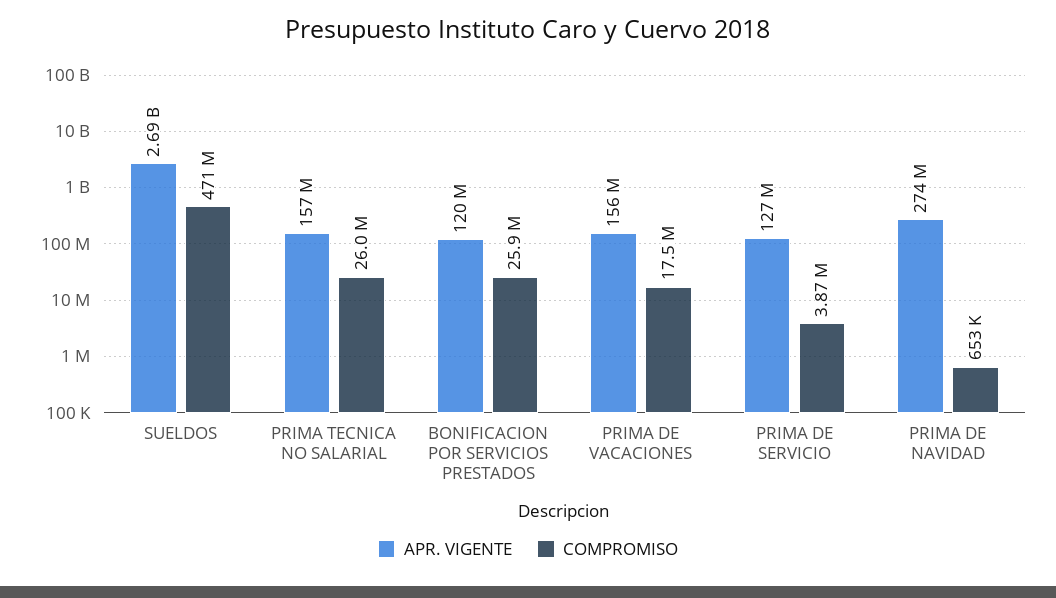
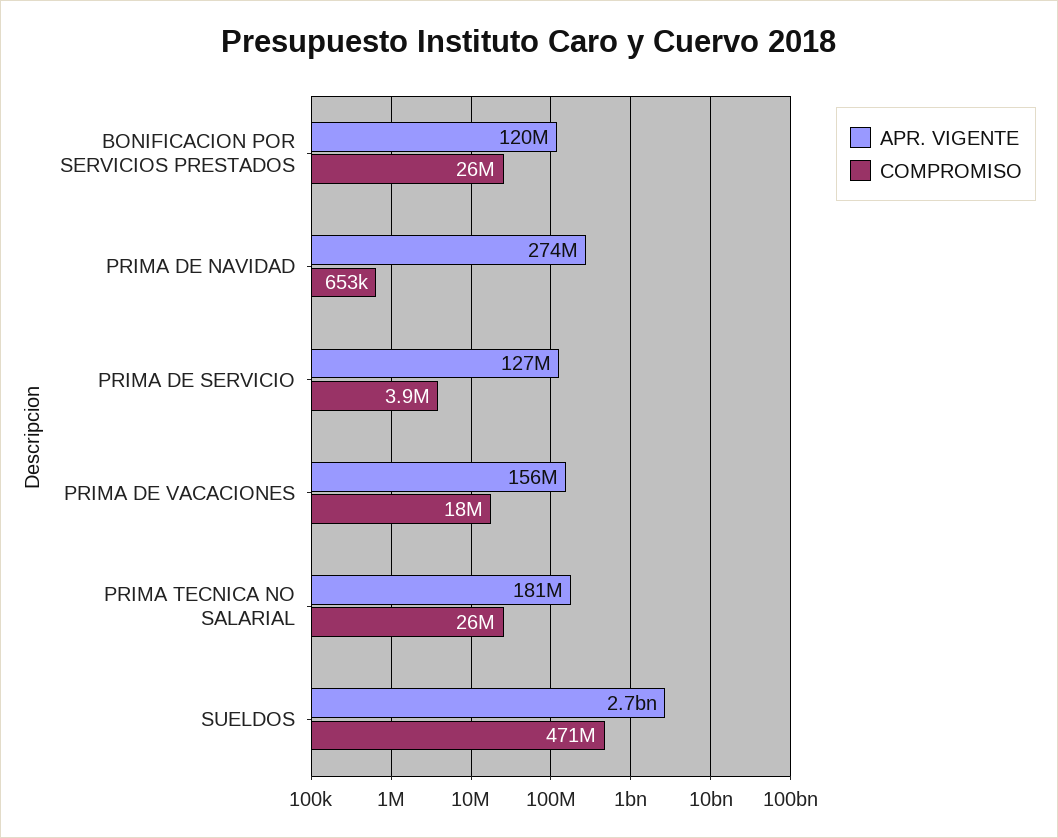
  {
    "APR. VIGENTE": {
      "SUELDOS": 2690000000,
-     "PRIMA TECNICA NO SALARIAL": 157000000,
+     "PRIMA TECNICA NO SALARIAL": 181000000,
      "BONIFICACION POR SERVICIOS PRESTADOS": 120000000,
      "PRIMA DE VACACIONES": 156000000,
      "PRIMA DE SERVICIO": 127000000,
      "PRIMA DE NAVIDAD": 274000000
    },
    "COMPROMISO": {
      "SUELDOS": 471000000,
      "PRIMA TECNICA NO SALARIAL": 26000000,
      "BONIFICACION POR SERVICIOS PRESTADOS": 25900000,
      "PRIMA DE VACACIONES": 17500000,
      "PRIMA DE SERVICIO": 3870000,
      "PRIMA DE NAVIDAD": 653000
    }
  }

